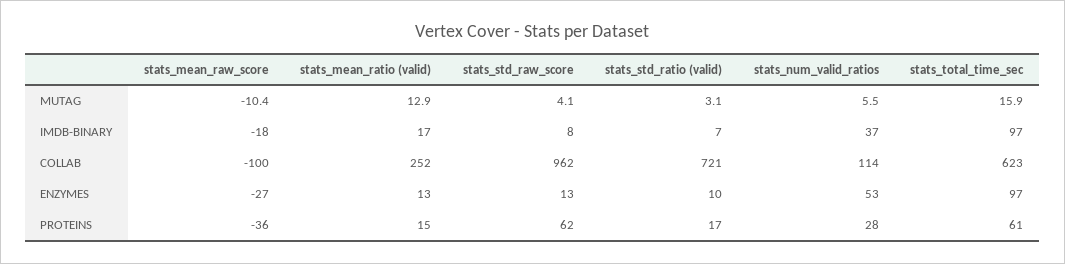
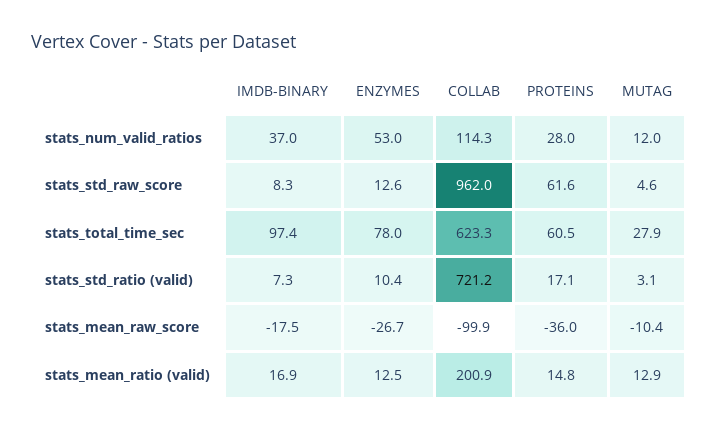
  {
    "stats_mean_raw_score": {
      "MUTAG": -10.4,
      "IMDB-BINARY": -17.5,
      "COLLAB": -99.9,
      "ENZYMES": -26.7,
      "PROTEINS": -36
    },
    "stats_mean_ratio (valid)": {
      "MUTAG": 12.9,
      "IMDB-BINARY": 16.9,
-     "COLLAB": 252,
+     "COLLAB": 200.9,
      "ENZYMES": 12.5,
      "PROTEINS": 14.8
    },
    "stats_std_raw_score": {
-     "MUTAG": 4.1,
+     "MUTAG": 4.6,
      "IMDB-BINARY": 8.3,
      "COLLAB": 962,
      "ENZYMES": 12.6,
      "PROTEINS": 61.6
    },
    "stats_std_ratio (valid)": {
      "MUTAG": 3.1,
      "IMDB-BINARY": 7.3,
      "COLLAB": 721.2,
      "ENZYMES": 10.4,
      "PROTEINS": 17.1
    },
    "stats_num_valid_ratios": {
-     "MUTAG": 5.5,
+     "MUTAG": 12,
      "IMDB-BINARY": 37,
      "COLLAB": 114.3,
      "ENZYMES": 53,
      "PROTEINS": 28
    },
    "stats_total_time_sec": {
-     "MUTAG": 15.9,
+     "MUTAG": 27.9,
      "IMDB-BINARY": 97.4,
      "COLLAB": 623.3,
-     "ENZYMES": 97,
+     "ENZYMES": 78,
      "PROTEINS": 60.5
    }
  }

